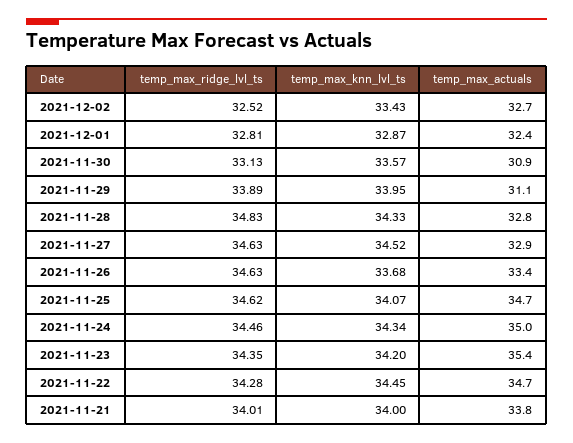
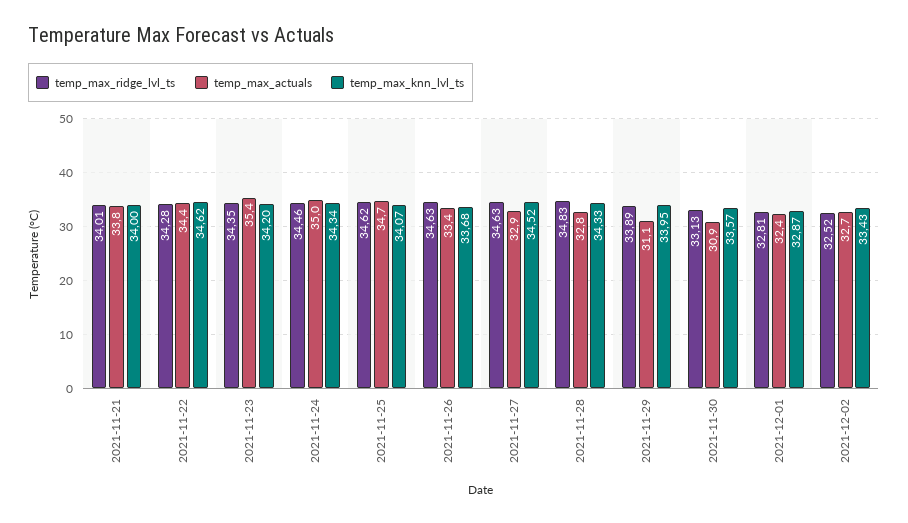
  {
    "temp_max_ridge_lvl_ts": {
      "2021-12-02": 32.52,
      "2021-12-01": 32.81,
      "2021-11-30": 33.13,
      "2021-11-29": 33.89,
      "2021-11-28": 34.83,
      "2021-11-27": 34.63,
      "2021-11-26": 34.63,
      "2021-11-25": 34.62,
      "2021-11-24": 34.46,
      "2021-11-23": 34.35,
      "2021-11-22": 34.28,
      "2021-11-21": 34.01
    },
    "temp_max_knn_lvl_ts": {
      "2021-12-02": 33.43,
      "2021-12-01": 32.87,
      "2021-11-30": 33.57,
      "2021-11-29": 33.95,
      "2021-11-28": 34.33,
      "2021-11-27": 34.52,
      "2021-11-26": 33.68,
      "2021-11-25": 34.07,
      "2021-11-24": 34.34,
      "2021-11-23": 34.2,
-     "2021-11-22": 34.45,
+     "2021-11-22": 34.62,
      "2021-11-21": 34
    },
    "temp_max_actuals": {
      "2021-12-02": 32.7,
      "2021-12-01": 32.4,
      "2021-11-30": 30.9,
      "2021-11-29": 31.1,
      "2021-11-28": 32.8,
      "2021-11-27": 32.9,
      "2021-11-26": 33.4,
      "2021-11-25": 34.7,
      "2021-11-24": 35,
      "2021-11-23": 35.4,
-     "2021-11-22": 34.7,
+     "2021-11-22": 34.4,
      "2021-11-21": 33.8
    }
  }

